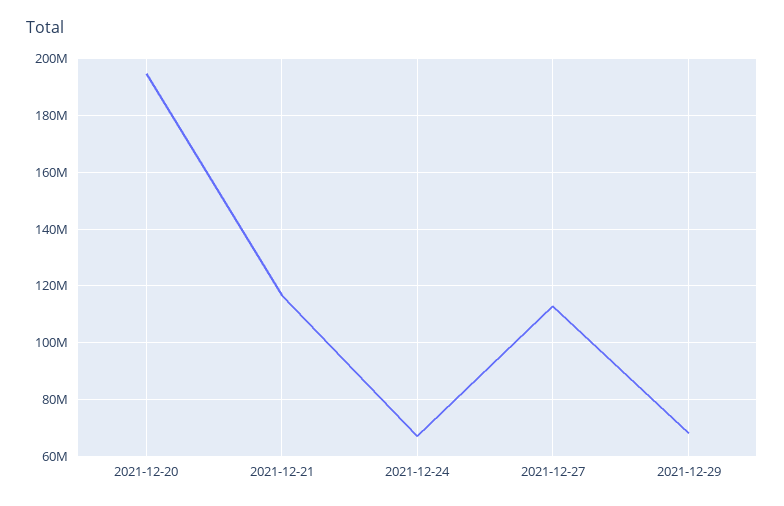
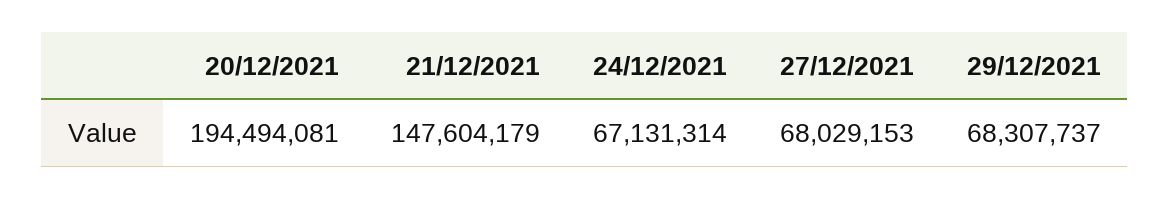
  {
    "2021-12-20": 194494081,
-   "2021-12-21": 117500000,
+   "2021-12-21": 147604179,
    "2021-12-24": 67131314,
-   "2021-12-27": 112500000,
+   "2021-12-27": 68029153,
    "2021-12-29": 68307737
  }

